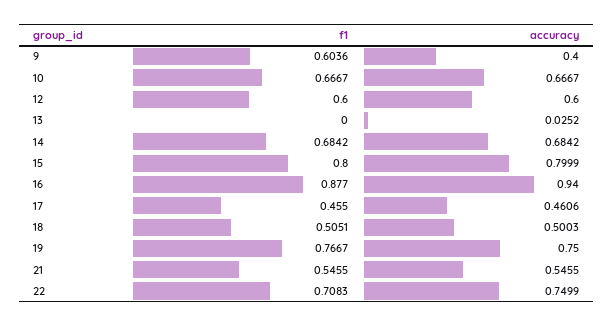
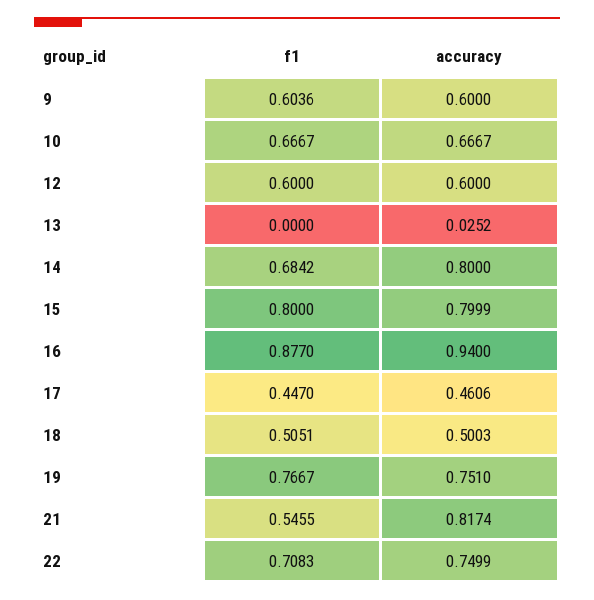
  {
    "f1": {
      "9": 0.6036,
      "10": 0.6667,
      "12": 0.6,
      "13": 0,
      "14": 0.6842,
      "15": 0.8,
      "16": 0.877,
-     "17": 0.455,
+     "17": 0.447,
      "18": 0.5051,
      "19": 0.7667,
      "21": 0.5455,
      "22": 0.7083
    },
    "accuracy": {
-     "9": 0.4,
+     "9": 0.6,
      "10": 0.6667,
      "12": 0.6,
      "13": 0.0252,
-     "14": 0.6842,
+     "14": 0.8,
      "15": 0.7999,
      "16": 0.94,
      "17": 0.4606,
      "18": 0.5003,
-     "19": 0.75,
+     "19": 0.751,
-     "21": 0.5455,
+     "21": 0.8174,
      "22": 0.7499
    }
  }

